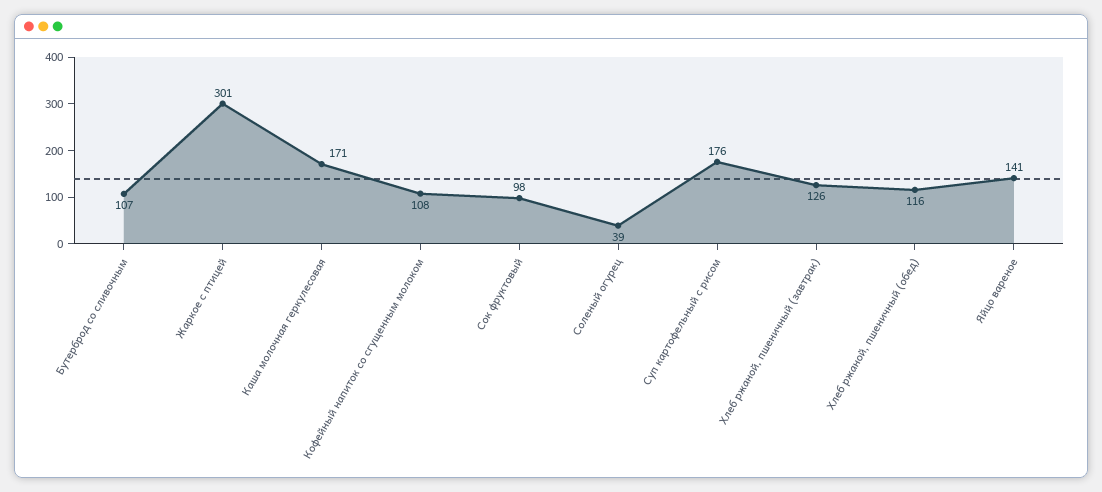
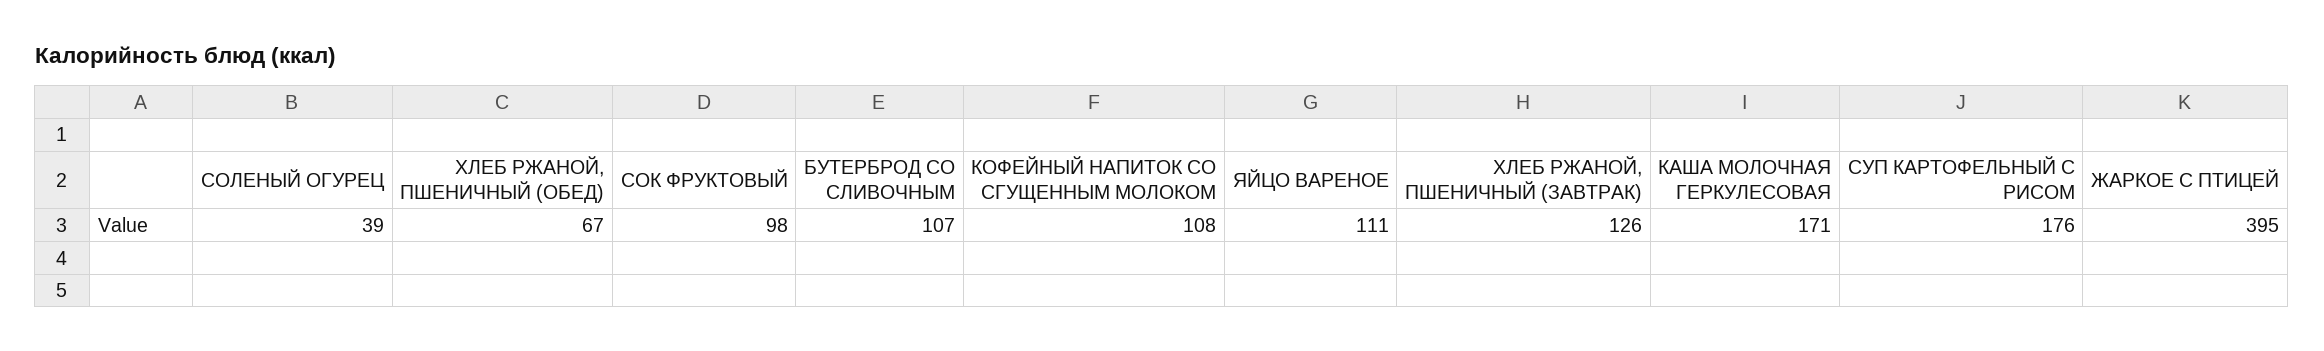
  {
    "Бутерброд со сливочным": 107,
-   "Жаркое с птицей": 301,
+   "Жаркое с птицей": 395,
    "Каша молочная геркулесовая": 171,
    "Кофейный напиток со сгущенным молоком": 108,
    "Сок фруктовый": 98,
    "Соленый огурец": 39,
    "Суп картофельный с рисом": 176,
    "Хлеб ржаной, пшеничный (завтрак)": 126,
-   "Хлеб ржаной, пшеничный (обед)": 116,
+   "Хлеб ржаной, пшеничный (обед)": 67,
-   "Яйцо вареное": 141
+   "Яйцо вареное": 111
  }

